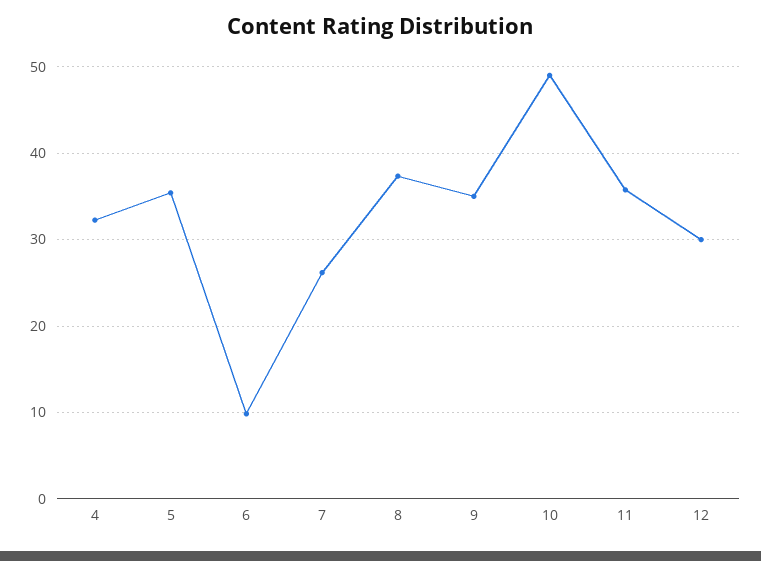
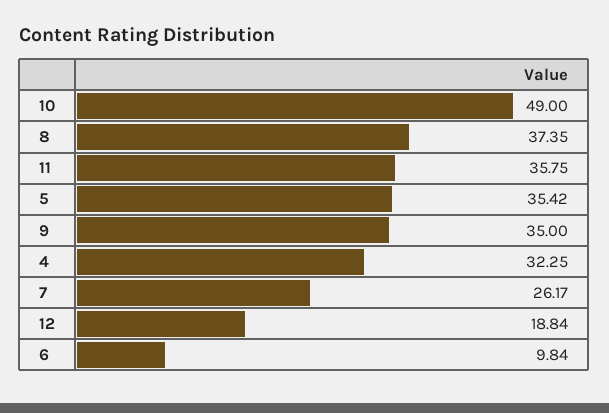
  {
    "4": 32.25,
    "5": 35.42,
    "6": 9.84,
    "7": 26.17,
    "8": 37.35,
    "9": 35,
    "10": 49,
    "11": 35.75,
-   "12": 30
+   "12": 18.84
  }

